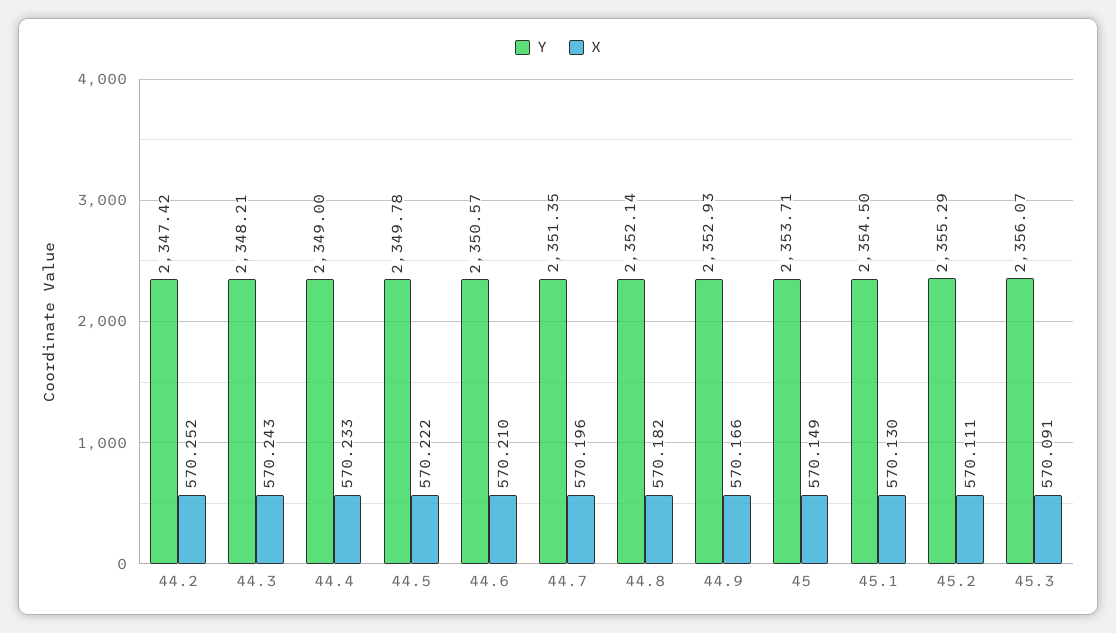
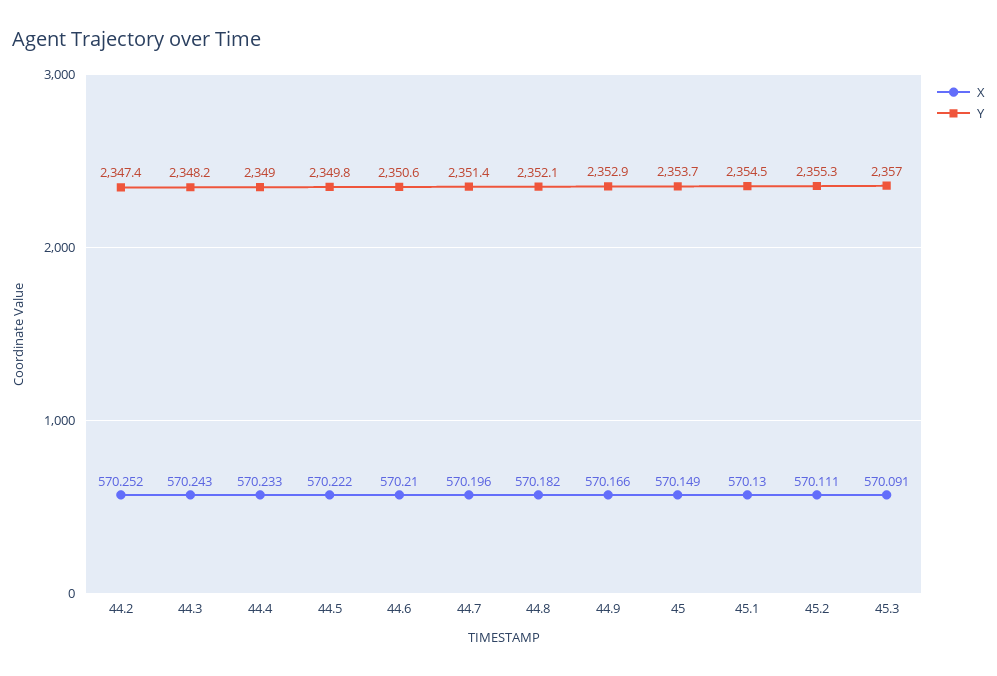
  {
    "Y": {
      "44.2": 2347.42,
      "44.3": 2348.21,
      "44.4": 2349,
      "44.5": 2349.78,
      "44.6": 2350.57,
      "44.7": 2351.35,
      "44.8": 2352.14,
      "44.9": 2352.93,
      "45": 2353.71,
      "45.1": 2354.5,
      "45.2": 2355.29,
-     "45.3": 2356.07
+     "45.3": 2357
    },
    "X": {
      "44.2": 570.252,
      "44.3": 570.243,
      "44.4": 570.233,
      "44.5": 570.222,
      "44.6": 570.21,
      "44.7": 570.196,
      "44.8": 570.182,
      "44.9": 570.166,
      "45": 570.149,
      "45.1": 570.13,
      "45.2": 570.111,
      "45.3": 570.091
    }
  }

